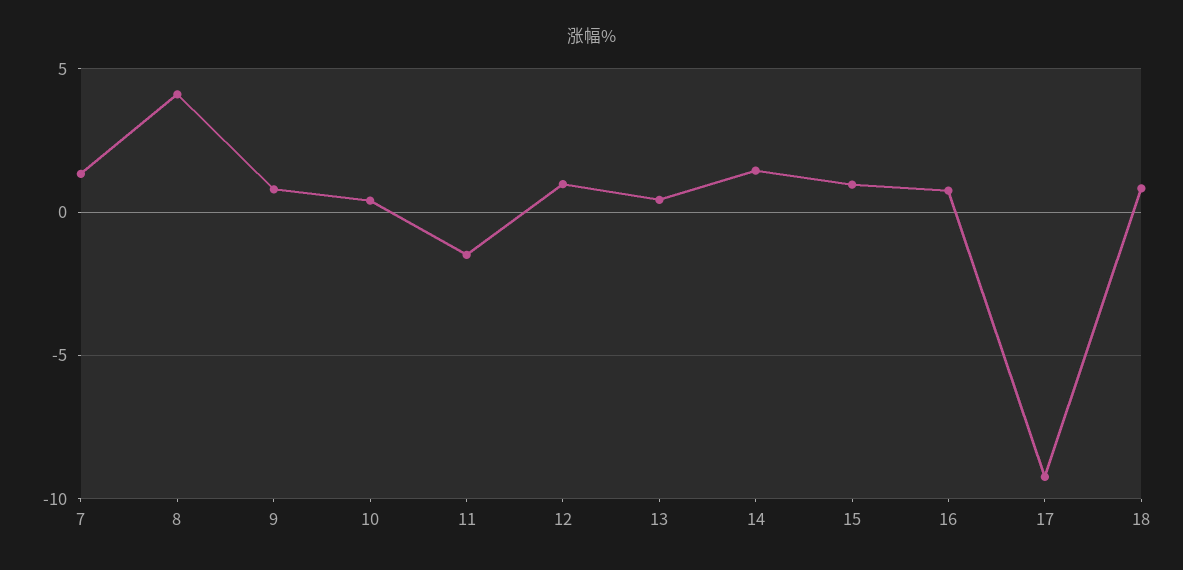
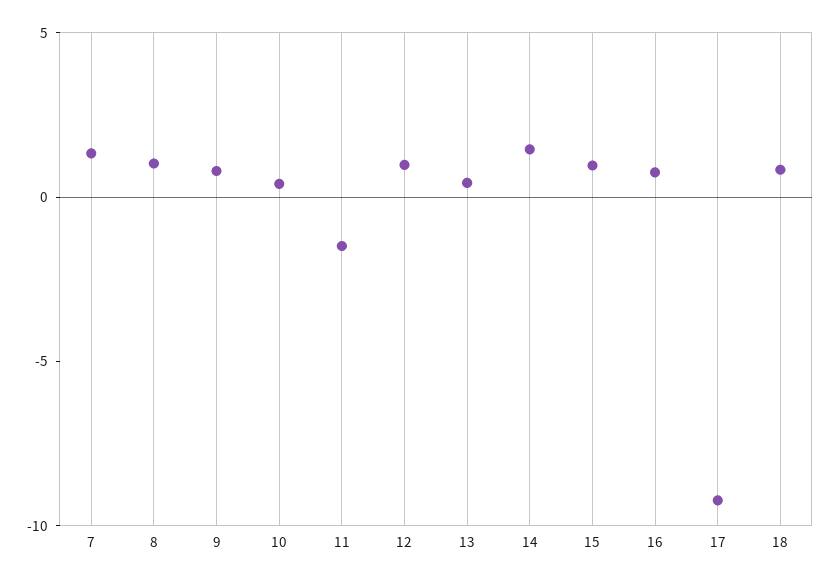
  {
    "7": 1.5,
-   "8": 4,
+   "8": 1,
    "9": 1,
    "10": 0.5,
    "11": -1.5,
    "12": 1,
    "13": 0.5,
    "14": 1.5,
    "15": 1,
    "16": 1,
    "17": -9,
    "18": 1
  }

